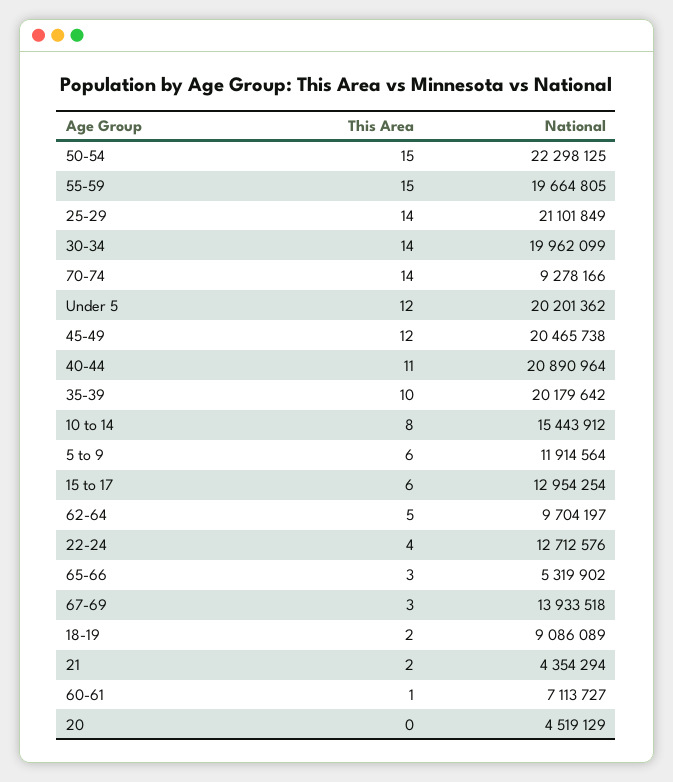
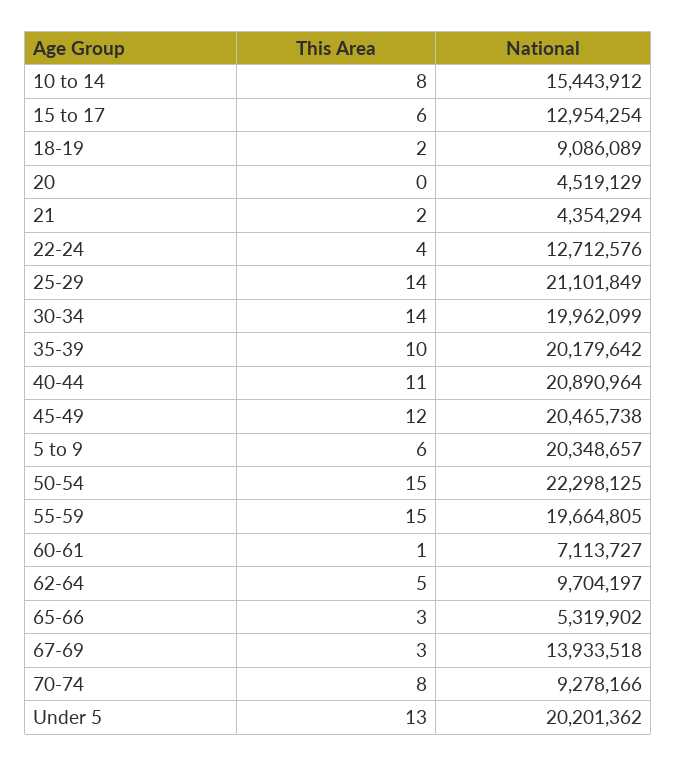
  {
    "This Area": {
      "50-54": 15,
      "55-59": 15,
      "25-29": 14,
      "30-34": 14,
-     "70-74": 14,
+     "70-74": 8,
-     "Under 5": 12,
+     "Under 5": 13,
      "45-49": 12,
      "40-44": 11,
      "35-39": 10,
      "10 to 14": 8,
      "5 to 9": 6,
      "15 to 17": 6,
      "62-64": 5,
      "22-24": 4,
      "65-66": 3,
      "67-69": 3,
      "18-19": 2,
      "21": 2,
      "60-61": 1,
      "20": 0
    },
    "National": {
      "50-54": 22298125,
      "55-59": 19664805,
      "25-29": 21101849,
      "30-34": 19962099,
      "70-74": 9278166,
      "Under 5": 20201362,
      "45-49": 20465738,
      "40-44": 20890964,
      "35-39": 20179642,
      "10 to 14": 15443912,
-     "5 to 9": 11914564,
+     "5 to 9": 20348657,
      "15 to 17": 12954254,
      "62-64": 9704197,
      "22-24": 12712576,
      "65-66": 5319902,
      "67-69": 13933518,
      "18-19": 9086089,
      "21": 4354294,
      "60-61": 7113727,
      "20": 4519129
    }
  }

